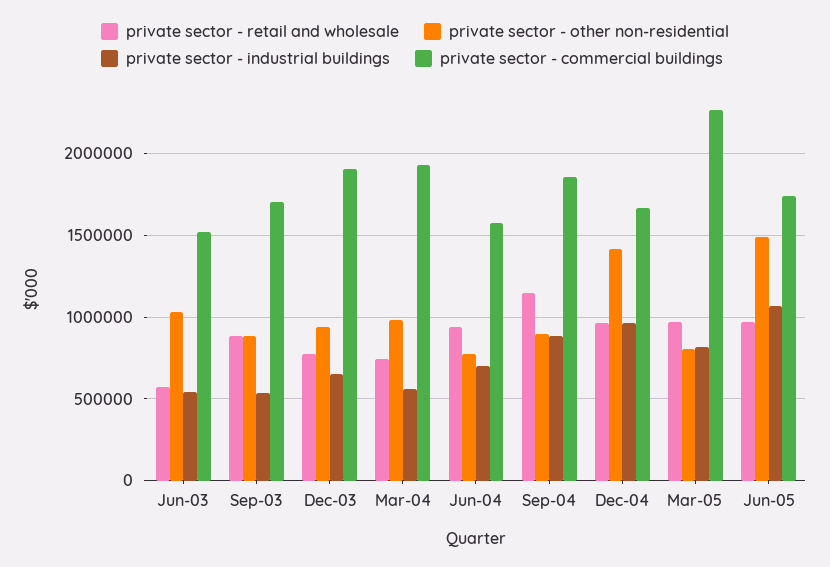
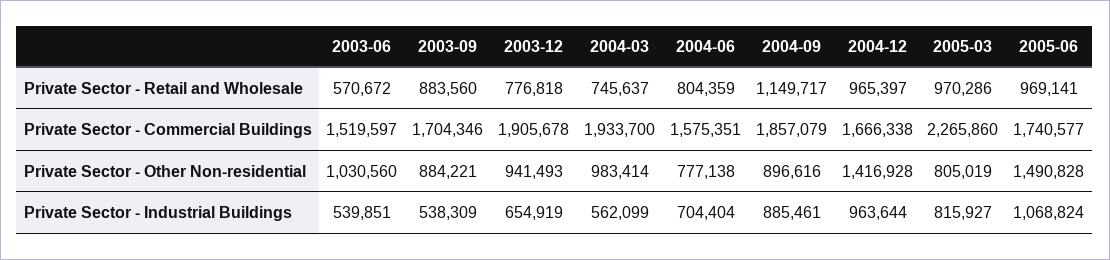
  {
    "private sector - retail and wholesale": {
      "Jun-03": 570672,
      "Sep-03": 883560,
      "Dec-03": 776818,
      "Mar-04": 745637,
-     "Jun-04": 950000,
+     "Jun-04": 804359,
      "Sep-04": 1149717,
      "Dec-04": 965397,
      "Mar-05": 970286,
      "Jun-05": 969141
    },
    "private sector - other non-residential": {
      "Jun-03": 1030560,
      "Sep-03": 884221,
      "Dec-03": 941493,
      "Mar-04": 983414,
      "Jun-04": 777138,
      "Sep-04": 896616,
      "Dec-04": 1416928,
      "Mar-05": 805019,
      "Jun-05": 1490828
    },
    "private sector - industrial buildings": {
      "Jun-03": 539851,
      "Sep-03": 538309,
      "Dec-03": 654919,
      "Mar-04": 562099,
      "Jun-04": 704404,
      "Sep-04": 885461,
      "Dec-04": 963644,
      "Mar-05": 815927,
      "Jun-05": 1068824
    },
    "private sector - commercial buildings": {
      "Jun-03": 1519597,
      "Sep-03": 1704346,
      "Dec-03": 1905678,
      "Mar-04": 1933700,
      "Jun-04": 1575351,
      "Sep-04": 1857079,
      "Dec-04": 1666338,
      "Mar-05": 2265860,
      "Jun-05": 1740577
    }
  }

